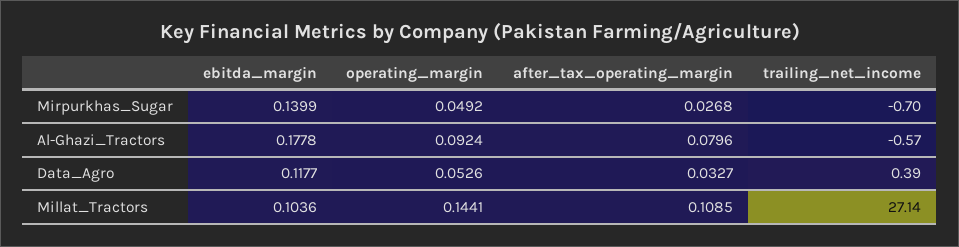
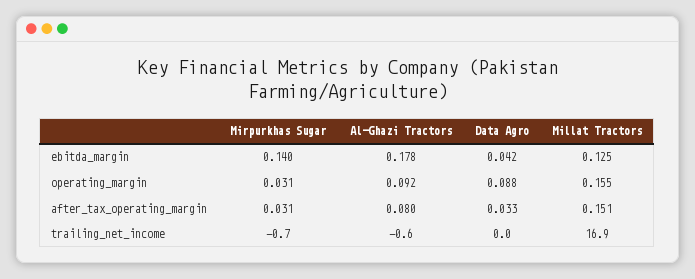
  {
    "ebitda_margin": {
      "Mirpurkhas_Sugar": 0.1399,
      "Al-Ghazi_Tractors": 0.1778,
-     "Data_Agro": 0.1177,
+     "Data_Agro": 0.042,
-     "Millat_Tractors": 0.1036
+     "Millat_Tractors": 0.125
    },
    "operating_margin": {
-     "Mirpurkhas_Sugar": 0.0492,
+     "Mirpurkhas_Sugar": 0.031,
      "Al-Ghazi_Tractors": 0.0924,
-     "Data_Agro": 0.0526,
+     "Data_Agro": 0.088,
-     "Millat_Tractors": 0.1441
+     "Millat_Tractors": 0.155
    },
    "after_tax_operating_margin": {
-     "Mirpurkhas_Sugar": 0.0268,
+     "Mirpurkhas_Sugar": 0.031,
      "Al-Ghazi_Tractors": 0.0796,
      "Data_Agro": 0.0327,
-     "Millat_Tractors": 0.1085
+     "Millat_Tractors": 0.151
    },
    "trailing_net_income": {
      "Mirpurkhas_Sugar": -0.7,
      "Al-Ghazi_Tractors": -0.57,
-     "Data_Agro": 0.39,
+     "Data_Agro": 0,
-     "Millat_Tractors": 27.14
+     "Millat_Tractors": 16.9
    }
  }

